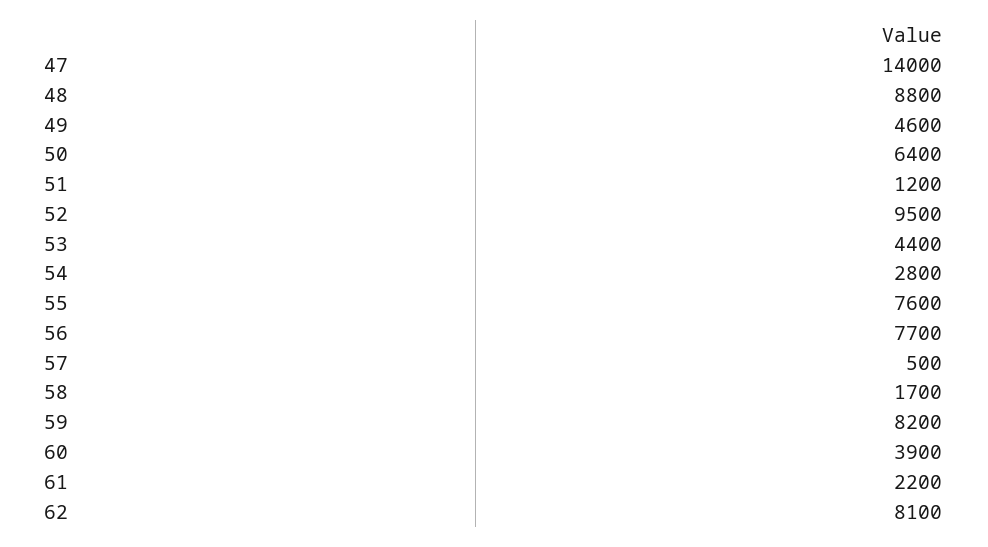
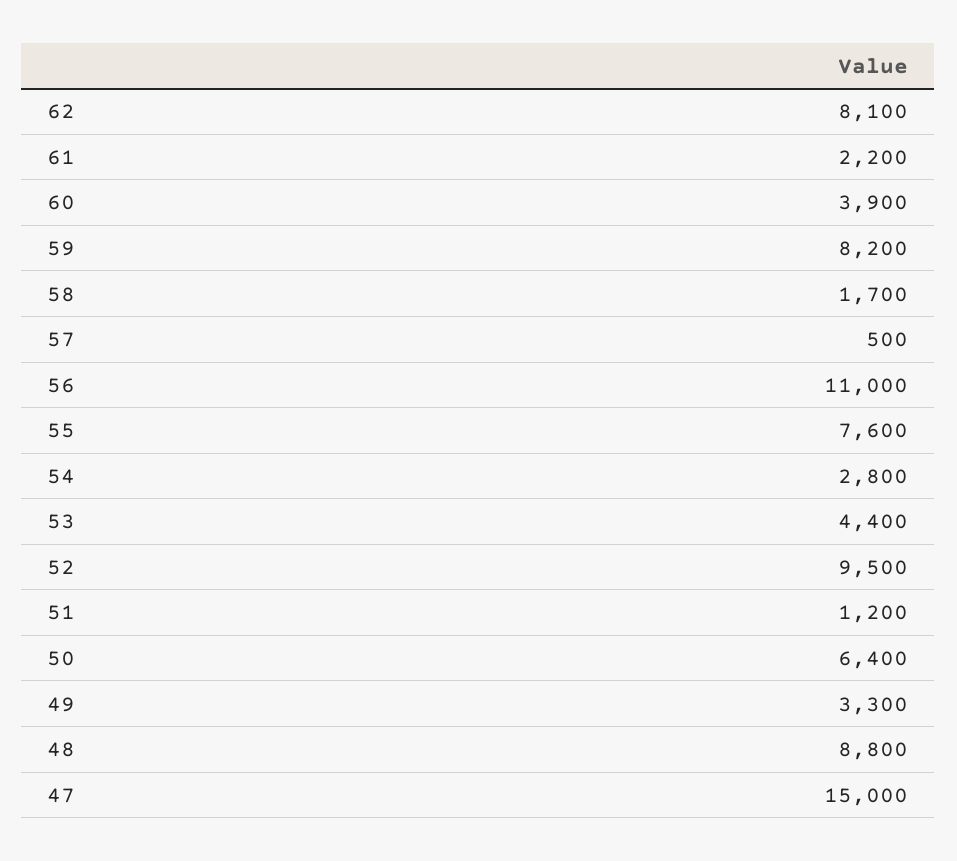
  {
-   "47": 14000,
+   "47": 15000,
    "48": 8800,
-   "49": 4600,
+   "49": 3300,
    "50": 6400,
    "51": 1200,
    "52": 9500,
    "53": 4400,
    "54": 2800,
    "55": 7600,
-   "56": 7700,
+   "56": 11000,
    "57": 500,
    "58": 1700,
    "59": 8200,
    "60": 3900,
    "61": 2200,
    "62": 8100
  }

